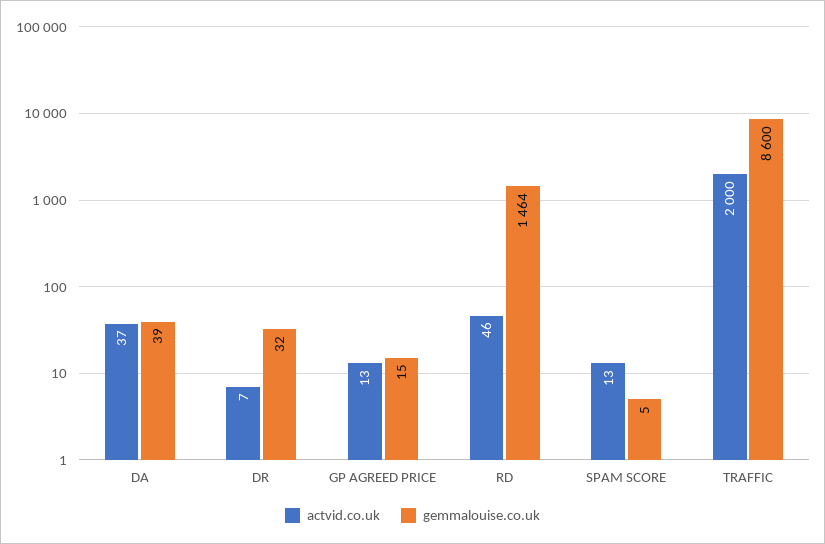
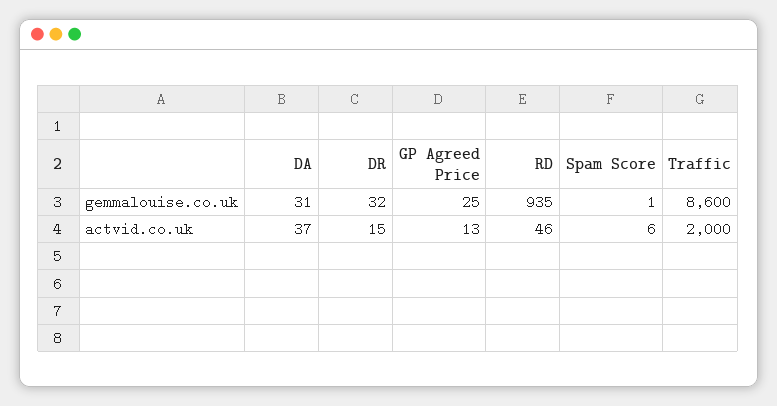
  {
    "actvid.co.uk": {
      "DA": 37,
-     "DR": 7,
+     "DR": 15,
      "GP AGREED PRICE": 13,
      "RD": 46,
-     "SPAM SCORE": 13,
+     "SPAM SCORE": 6,
      "TRAFFIC": 2000
    },
    "gemmalouise.co.uk": {
-     "DA": 39,
+     "DA": 31,
      "DR": 32,
-     "GP AGREED PRICE": 15,
+     "GP AGREED PRICE": 25,
-     "RD": 1464,
+     "RD": 935,
-     "SPAM SCORE": 5,
+     "SPAM SCORE": 1,
      "TRAFFIC": 8600
    }
  }

